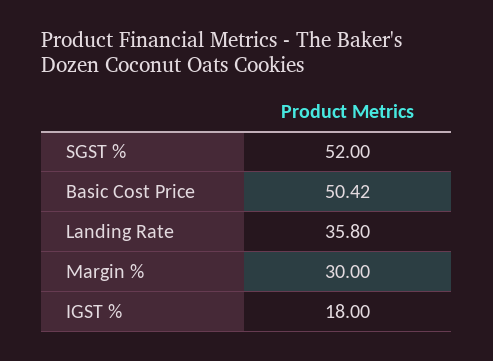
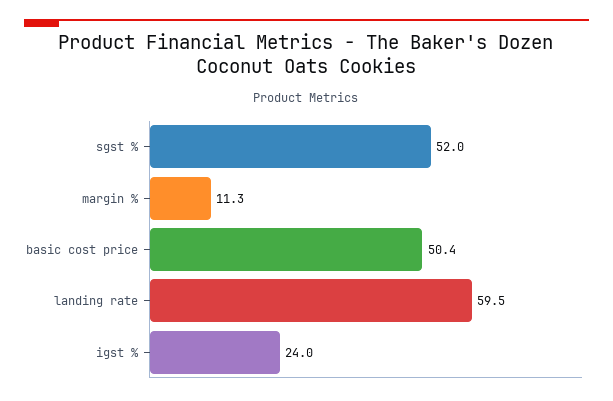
  {
    "SGST %": 52,
    "Basic Cost Price": 50.42,
-   "Landing Rate": 35.8,
+   "Landing Rate": 59.5,
-   "Margin %": 30,
+   "Margin %": 11.3,
-   "IGST %": 18
+   "IGST %": 24
  }

